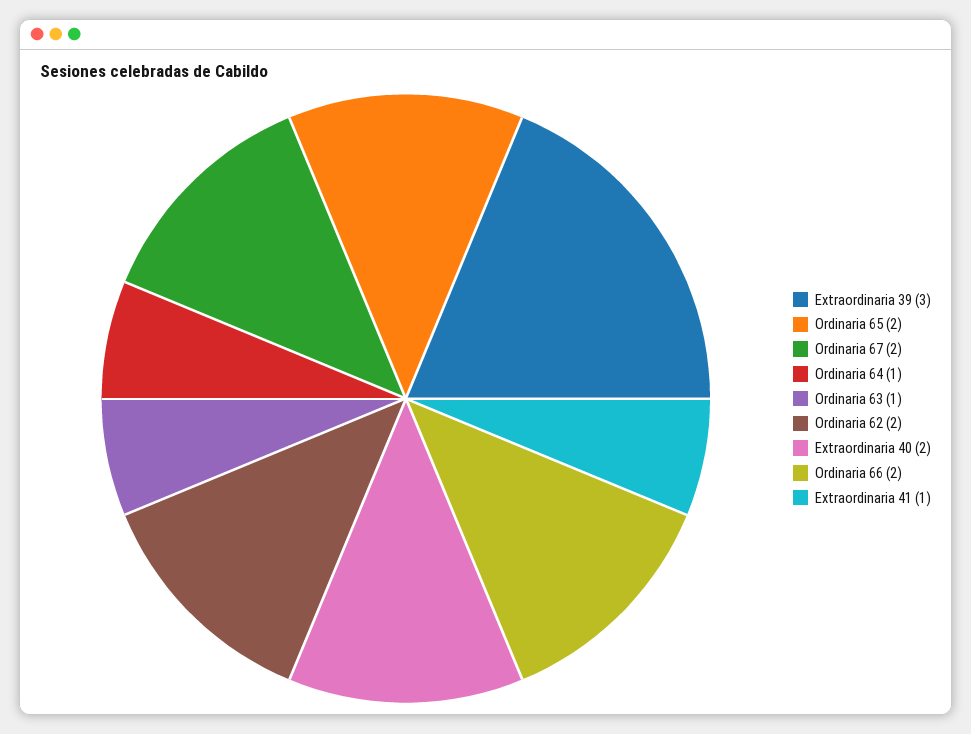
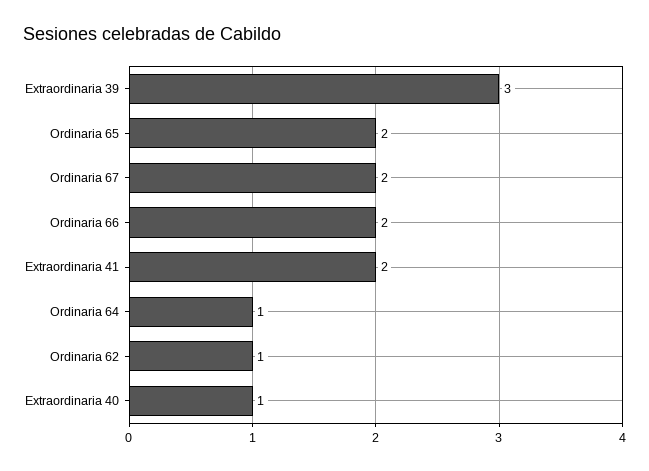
  {
    "Extraordinaria 39": 3,
    "Ordinaria 65": 2,
    "Ordinaria 67": 2,
    "Ordinaria 64": 1,
-   "Ordinaria 63": 1,
-   "Ordinaria 62": 2,
+   "Ordinaria 62": 1,
-   "Extraordinaria 40": 2,
+   "Extraordinaria 40": 1,
    "Ordinaria 66": 2,
-   "Extraordinaria 41": 1
+   "Extraordinaria 41": 2
  }

